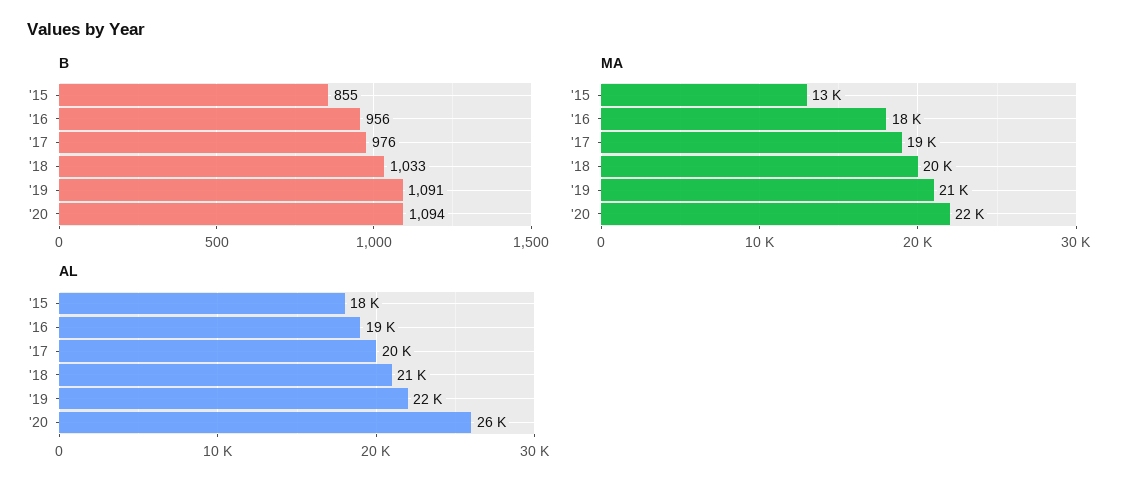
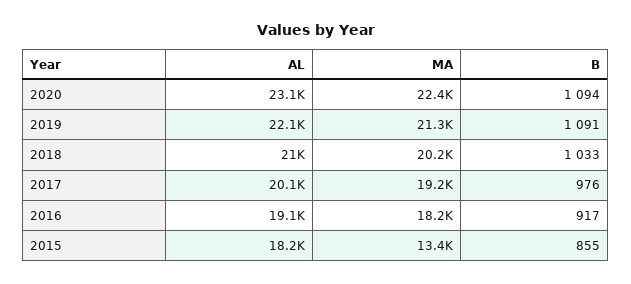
  {
    "B": {
      "'15": 855,
-     "'16": 956,
+     "'16": 917,
      "'17": 976,
      "'18": 1033,
      "'19": 1091,
      "'20": 1094
    },
    "MA": {
      "'15": 13400,
      "'16": 18200,
      "'17": 19200,
      "'18": 20200,
      "'19": 21300,
      "'20": 22400
    },
    "AL": {
      "'15": 18200,
      "'16": 19100,
      "'17": 20100,
      "'18": 21000,
      "'19": 22100,
-     "'20": 26000
+     "'20": 23100
    }
  }

